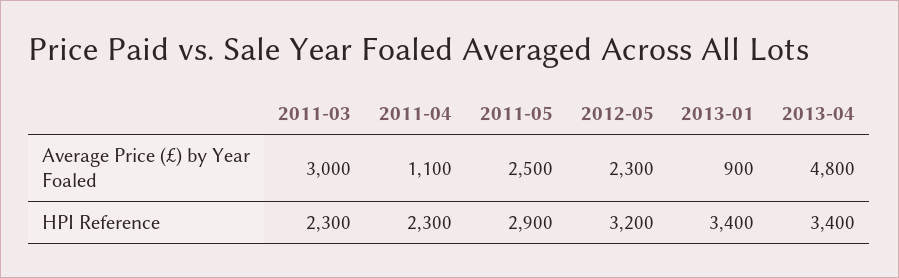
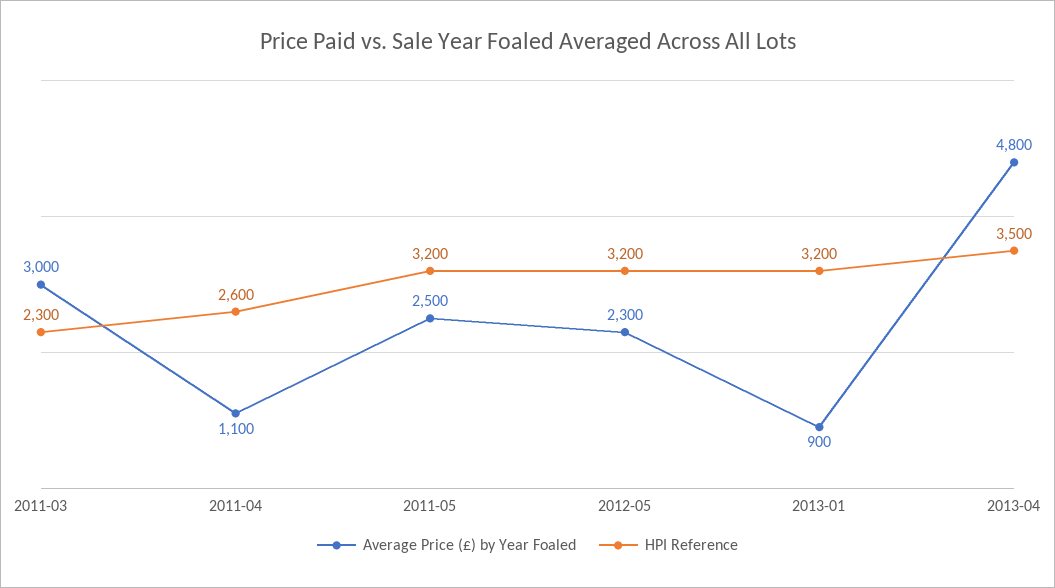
  {
    "Average Price (£) by Year Foaled": {
      "2011-03": 3000,
      "2011-04": 1100,
      "2011-05": 2500,
      "2012-05": 2300,
      "2013-01": 900,
      "2013-04": 4800
    },
    "HPI Reference": {
      "2011-03": 2300,
-     "2011-04": 2300,
+     "2011-04": 2600,
-     "2011-05": 2900,
+     "2011-05": 3200,
      "2012-05": 3200,
-     "2013-01": 3400,
+     "2013-01": 3200,
-     "2013-04": 3400
+     "2013-04": 3500
    }
  }

